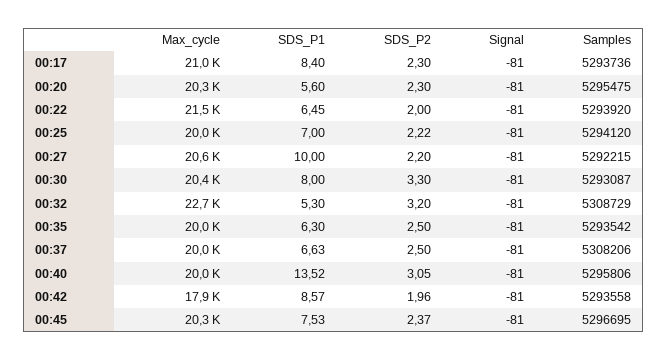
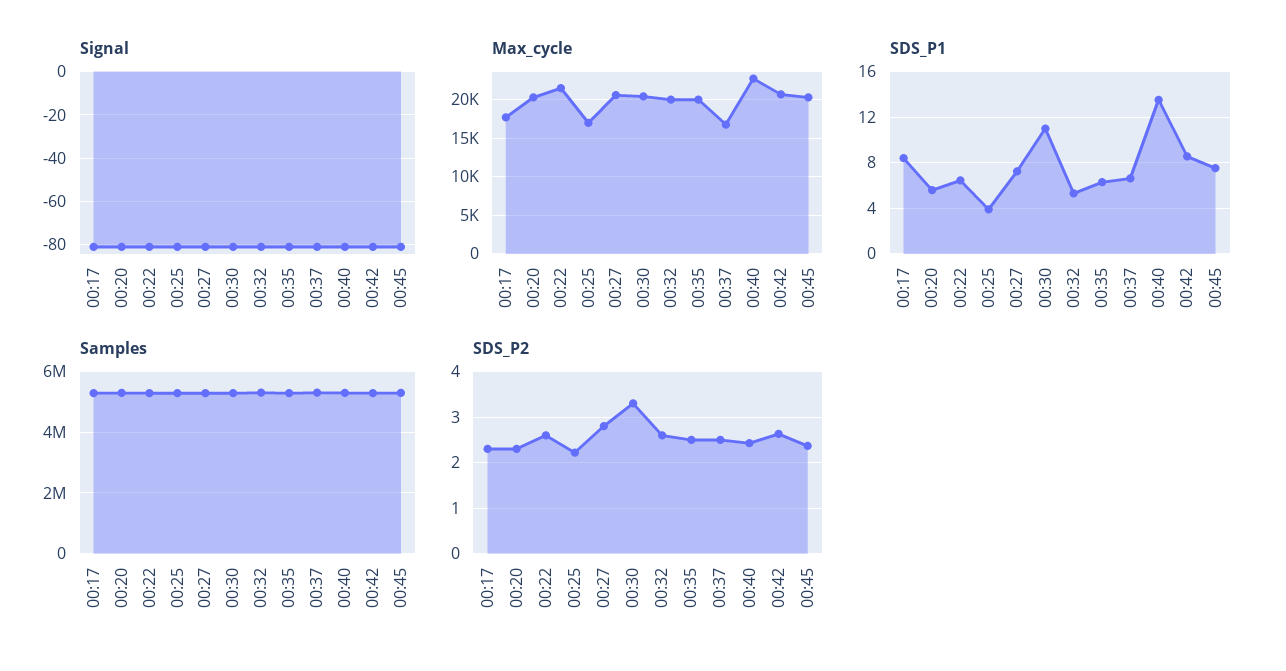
  {
    "Max_cycle": {
-     "00:17": 21000,
+     "00:17": 18000,
      "00:20": 20300,
      "00:22": 21500,
-     "00:25": 20000,
+     "00:25": 17000,
      "00:27": 20600,
      "00:30": 20400,
-     "00:32": 22700,
+     "00:32": 20000,
      "00:35": 20000,
-     "00:37": 20000,
+     "00:37": 17000,
-     "00:40": 20000,
+     "00:40": 23000,
-     "00:42": 17900,
+     "00:42": 21000,
      "00:45": 20300
    },
    "SDS_P1": {
      "00:17": 8.4,
      "00:20": 5.6,
      "00:22": 6.45,
-     "00:25": 7,
+     "00:25": 4,
-     "00:27": 10,
+     "00:27": 7,
-     "00:30": 8,
+     "00:30": 11,
      "00:32": 5.3,
      "00:35": 6.3,
      "00:37": 6.63,
      "00:40": 13.52,
      "00:42": 8.57,
      "00:45": 7.53
    },
    "SDS_P2": {
      "00:17": 2.3,
      "00:20": 2.3,
-     "00:22": 2,
+     "00:22": 2.6,
      "00:25": 2.22,
-     "00:27": 2.2,
+     "00:27": 2.8,
      "00:30": 3.3,
-     "00:32": 3.2,
+     "00:32": 2.6,
      "00:35": 2.5,
      "00:37": 2.5,
-     "00:40": 3.05,
+     "00:40": 2.4,
-     "00:42": 1.96,
+     "00:42": 2.6,
      "00:45": 2.37
    },
    "Signal": {
      "00:17": -81,
      "00:20": -81,
      "00:22": -81,
      "00:25": -81,
      "00:27": -81,
      "00:30": -81,
      "00:32": -81,
      "00:35": -81,
      "00:37": -81,
      "00:40": -81,
      "00:42": -81,
      "00:45": -81
    },
    "Samples": {
      "00:17": 5293736,
      "00:20": 5295475,
      "00:22": 5293920,
      "00:25": 5294120,
      "00:27": 5292215,
      "00:30": 5293087,
      "00:32": 5308729,
      "00:35": 5293542,
      "00:37": 5308206,
      "00:40": 5295806,
      "00:42": 5293558,
      "00:45": 5296695
    }
  }

